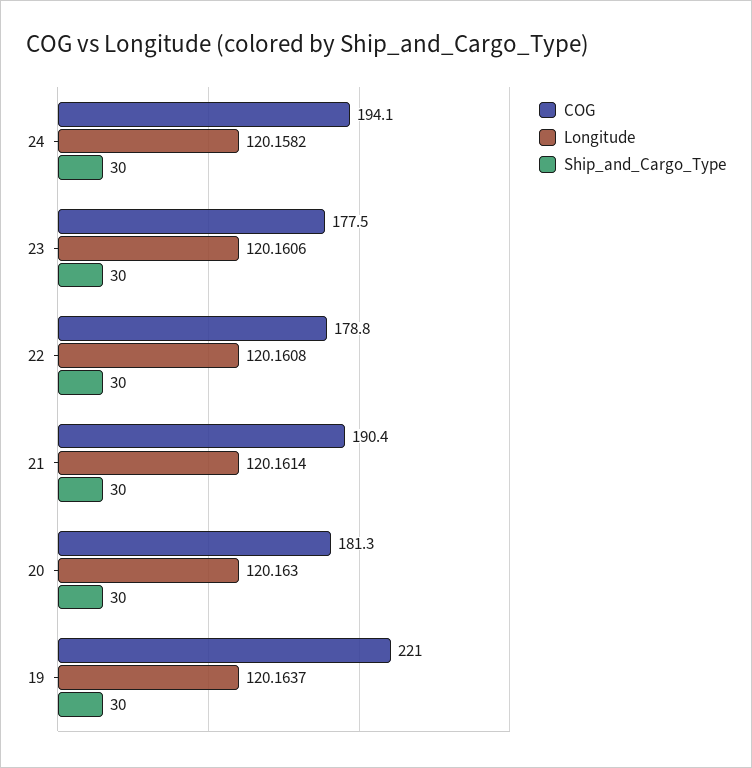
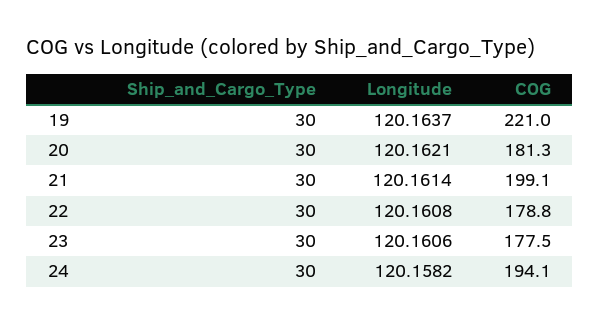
  {
    "COG": {
      "24": 194.1,
      "23": 177.5,
      "22": 178.8,
-     "21": 190.4,
+     "21": 199.1,
      "20": 181.3,
      "19": 221
    },
    "Longitude": {
      "24": 120.1582,
      "23": 120.1606,
      "22": 120.1608,
      "21": 120.1614,
-     "20": 120.163,
+     "20": 120.1621,
      "19": 120.1637
    },
    "Ship_and_Cargo_Type": {
      "24": 30,
      "23": 30,
      "22": 30,
      "21": 30,
      "20": 30,
      "19": 30
    }
  }

